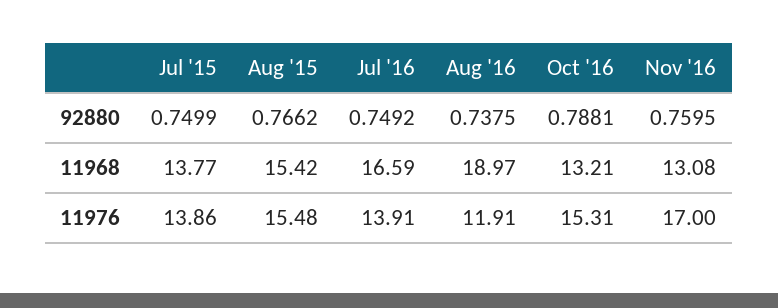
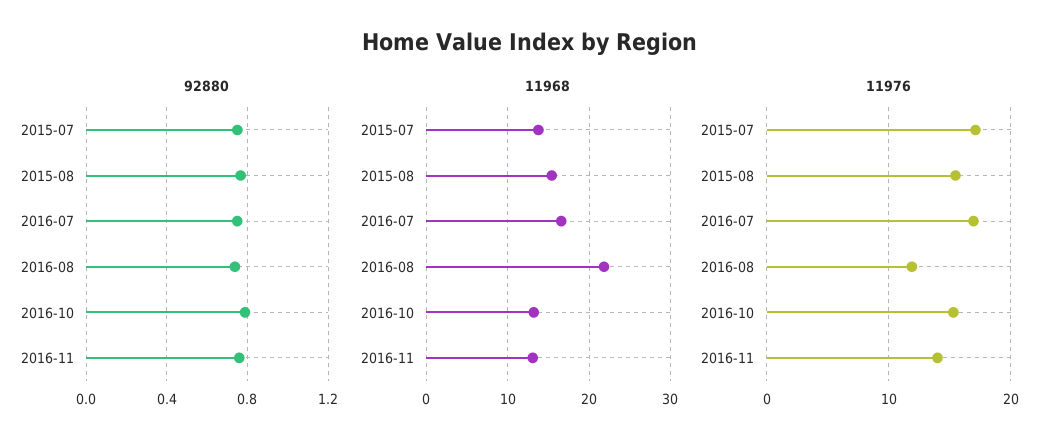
  {
    "92880": {
      "Jul '15": 0.7499,
      "Aug '15": 0.7662,
      "Jul '16": 0.7492,
      "Aug '16": 0.7375,
      "Oct '16": 0.7881,
      "Nov '16": 0.7595
    },
    "11968": {
      "Jul '15": 13.77,
      "Aug '15": 15.42,
      "Jul '16": 16.59,
-     "Aug '16": 18.97,
+     "Aug '16": 22,
      "Oct '16": 13.21,
      "Nov '16": 13.08
    },
    "11976": {
-     "Jul '15": 13.86,
+     "Jul '15": 17,
      "Aug '15": 15.48,
-     "Jul '16": 13.91,
+     "Jul '16": 17,
      "Aug '16": 11.91,
      "Oct '16": 15.31,
-     "Nov '16": 17
+     "Nov '16": 14
    }
  }

